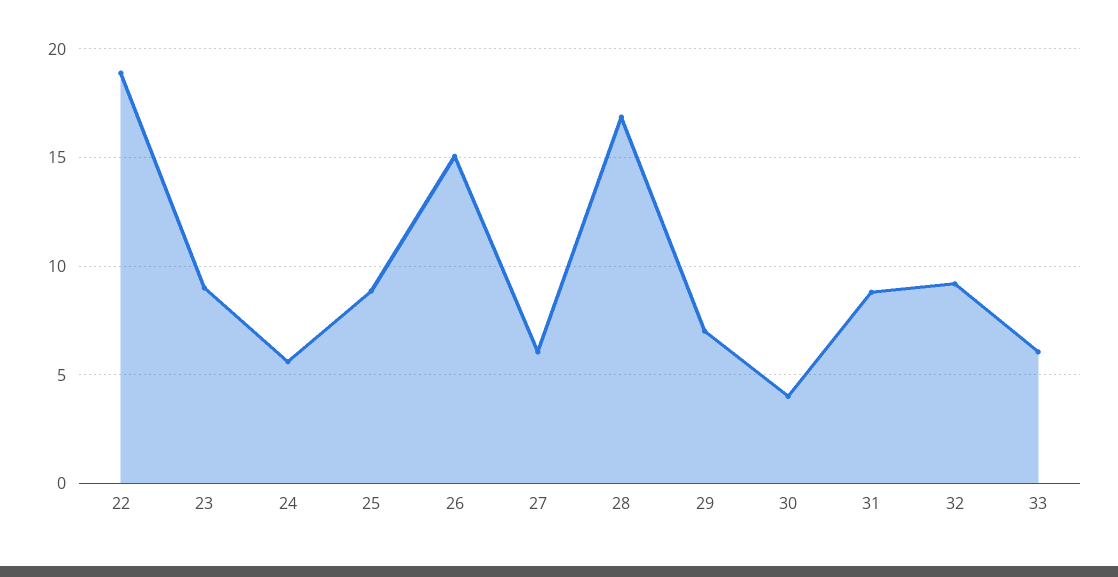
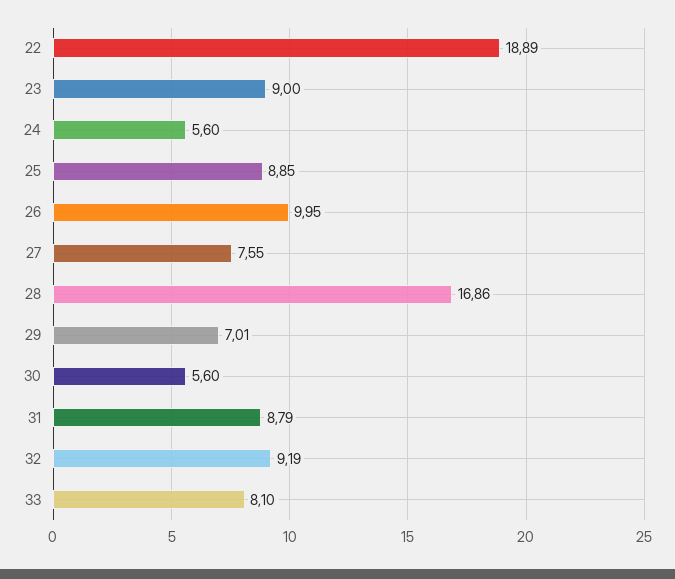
  {
    "22": 18.89,
    "23": 9,
    "24": 5.6,
    "25": 8.85,
-   "26": 15,
+   "26": 9.95,
-   "27": 6,
+   "27": 7.55,
    "28": 16.86,
    "29": 7.01,
-   "30": 4,
+   "30": 5.6,
    "31": 8.79,
    "32": 9.19,
-   "33": 6
+   "33": 8.1
  }

